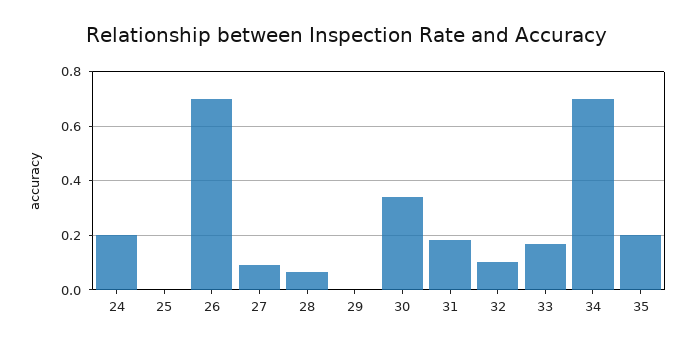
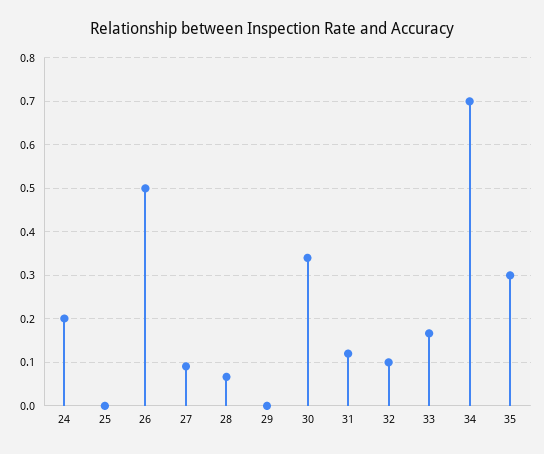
  {
    "24": 0.2,
    "25": 0,
-   "26": 0.7,
+   "26": 0.5,
    "27": 0.1,
    "28": 0.06,
    "29": 0,
    "30": 0.34,
-   "31": 0.175,
+   "31": 0.12,
    "32": 0.1,
    "33": 0.16,
    "34": 0.7,
-   "35": 0.2
+   "35": 0.3
  }

